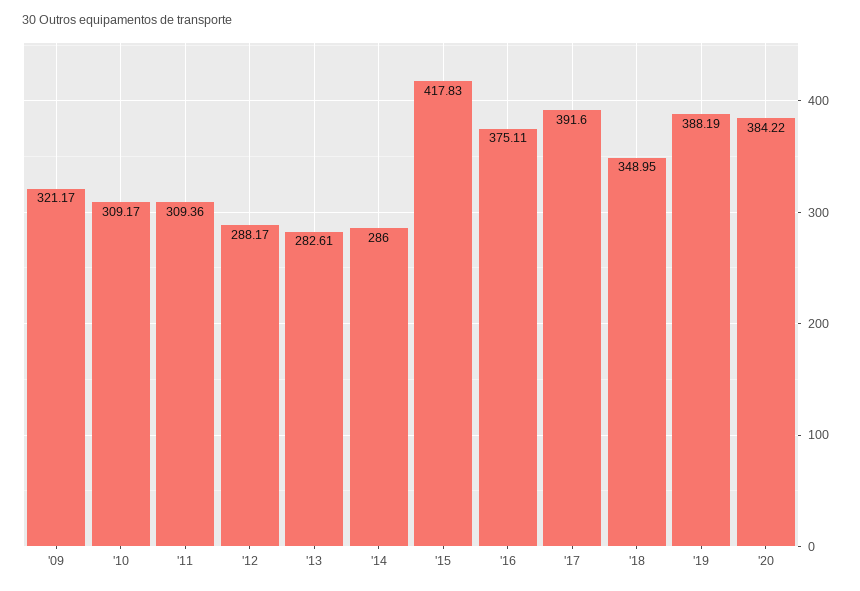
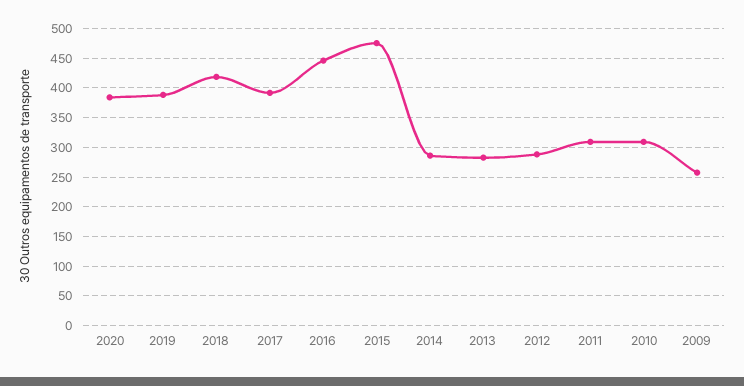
  {
-   "'09": 321.17,
+   "'09": 250,
    "'10": 309.17,
    "'11": 309.36,
    "'12": 288.17,
    "'13": 282.61,
    "'14": 286,
-   "'15": 417.83,
+   "'15": 475,
-   "'16": 375.11,
+   "'16": 450,
    "'17": 391.6,
-   "'18": 348.95,
+   "'18": 425,
    "'19": 388.19,
    "'20": 384.22
  }

